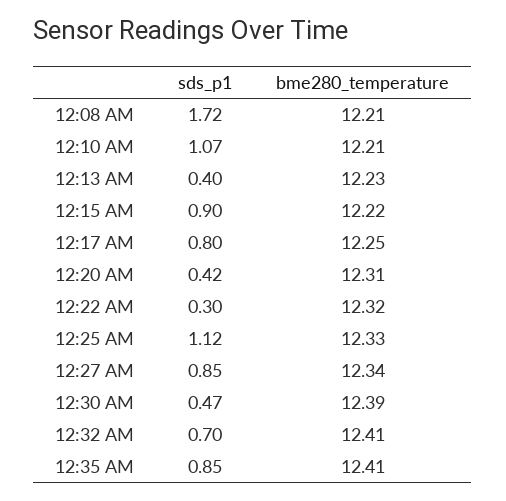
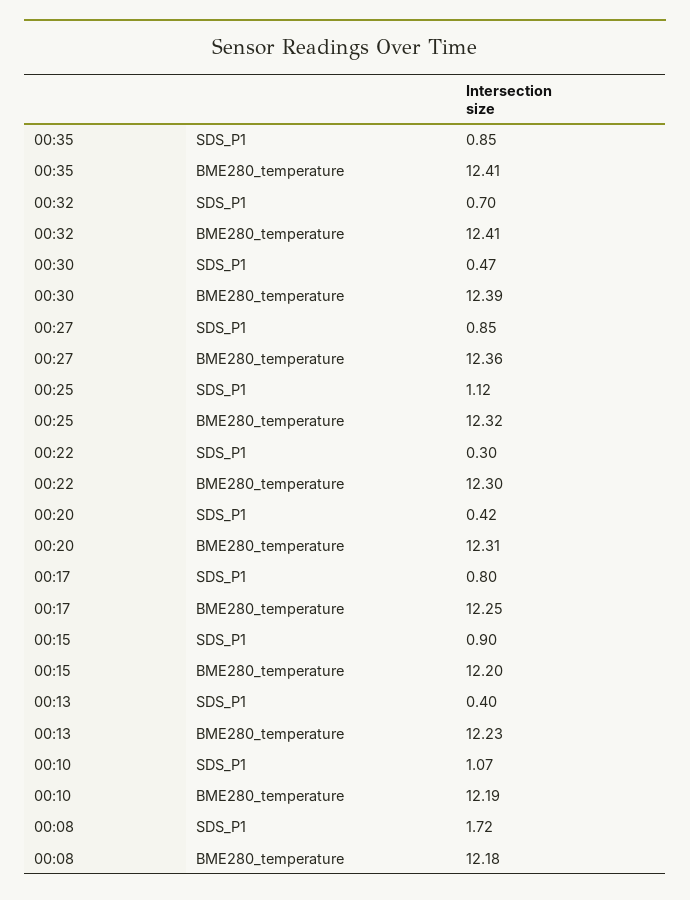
  {
    "sds_p1": {
      "12:08 AM": 1.72,
      "12:10 AM": 1.07,
      "12:13 AM": 0.4,
      "12:15 AM": 0.9,
      "12:17 AM": 0.8,
      "12:20 AM": 0.42,
      "12:22 AM": 0.3,
      "12:25 AM": 1.12,
      "12:27 AM": 0.85,
      "12:30 AM": 0.47,
      "12:32 AM": 0.7,
      "12:35 AM": 0.85
    },
    "bme280_temperature": {
-     "12:08 AM": 12.21,
+     "12:08 AM": 12.18,
-     "12:10 AM": 12.21,
+     "12:10 AM": 12.19,
      "12:13 AM": 12.23,
-     "12:15 AM": 12.22,
+     "12:15 AM": 12.2,
      "12:17 AM": 12.25,
      "12:20 AM": 12.31,
-     "12:22 AM": 12.32,
+     "12:22 AM": 12.3,
-     "12:25 AM": 12.33,
+     "12:25 AM": 12.32,
-     "12:27 AM": 12.34,
+     "12:27 AM": 12.36,
      "12:30 AM": 12.39,
      "12:32 AM": 12.41,
      "12:35 AM": 12.41
    }
  }

